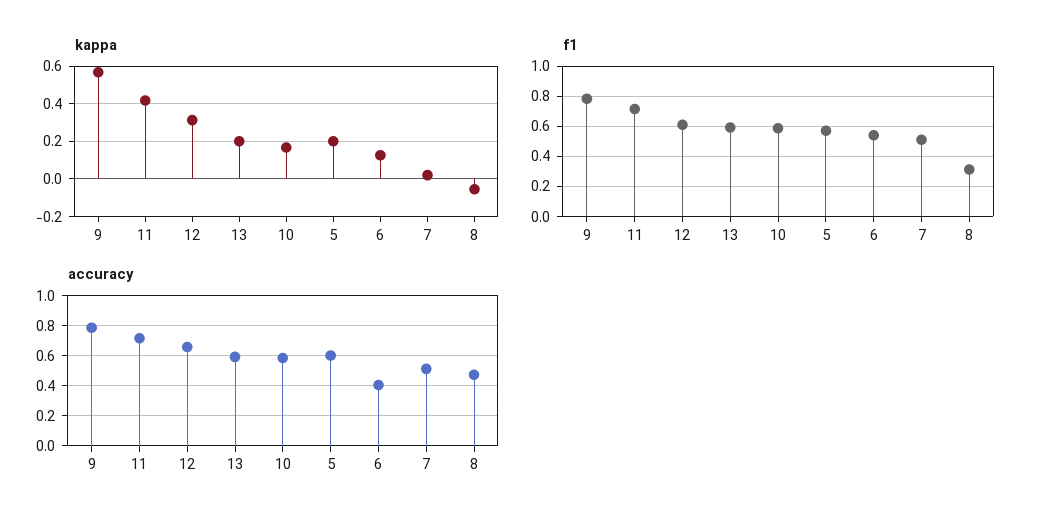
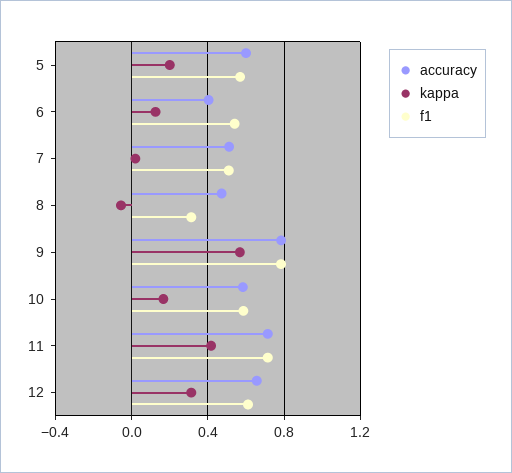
  {
    "kappa": {
      "9": 0.55,
      "11": 0.4,
      "12": 0.3,
-     "13": 0.2,
      "10": 0.15,
      "5": 0.2,
      "6": 0.15,
      "7": 0,
      "8": -0.05
    },
    "f1": {
      "9": 0.8,
      "11": 0.7,
      "12": 0.6,
-     "13": 0.6,
      "10": 0.6,
      "5": 0.55,
      "6": 0.55,
      "7": 0.5,
      "8": 0.3
    },
    "accuracy": {
      "9": 0.8,
      "11": 0.7,
      "12": 0.65,
-     "13": 0.6,
      "10": 0.6,
      "5": 0.6,
      "6": 0.4,
      "7": 0.5,
      "8": 0.45
    }
  }

